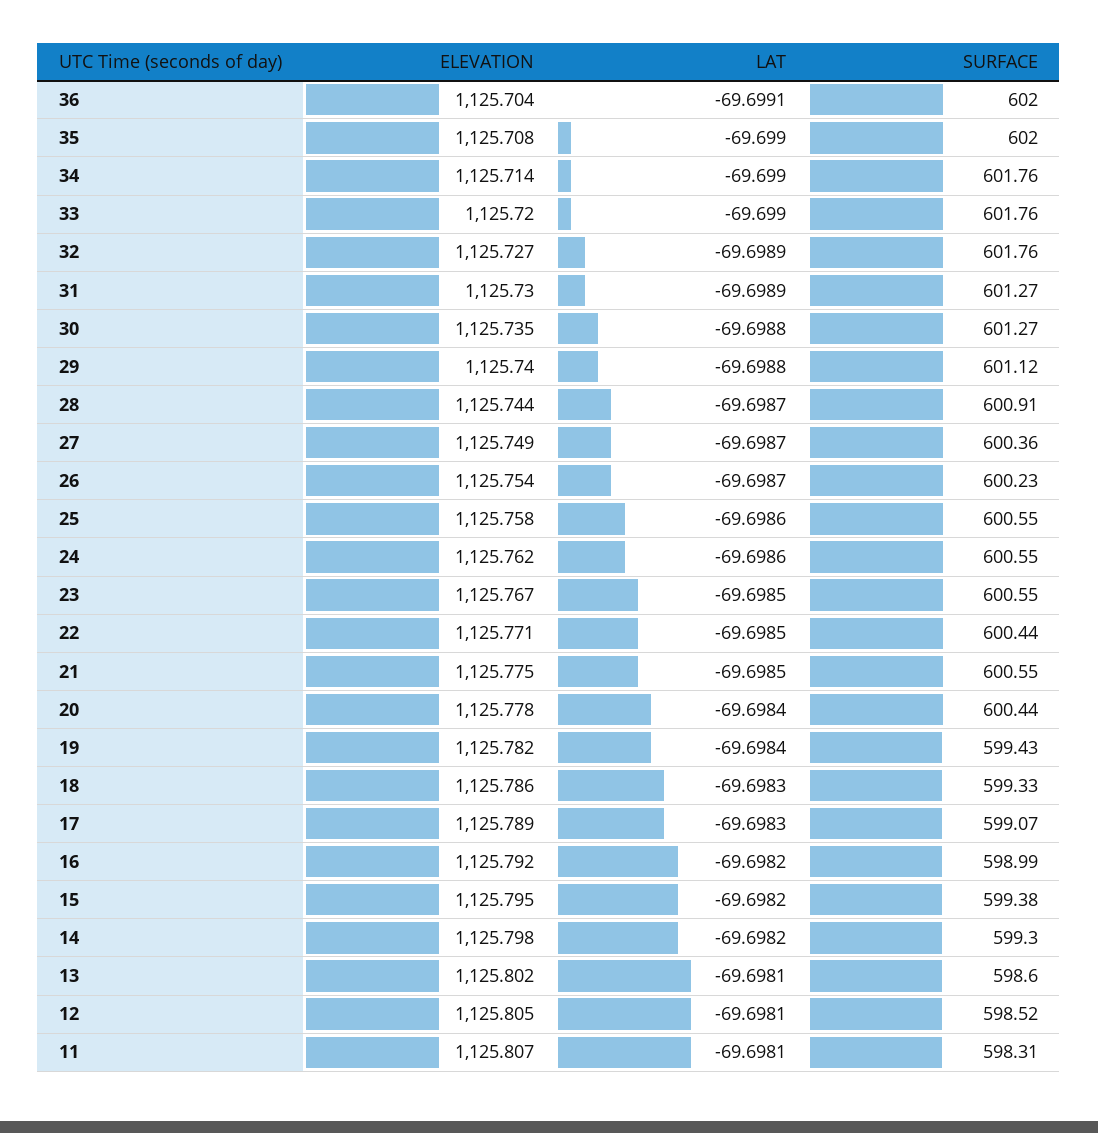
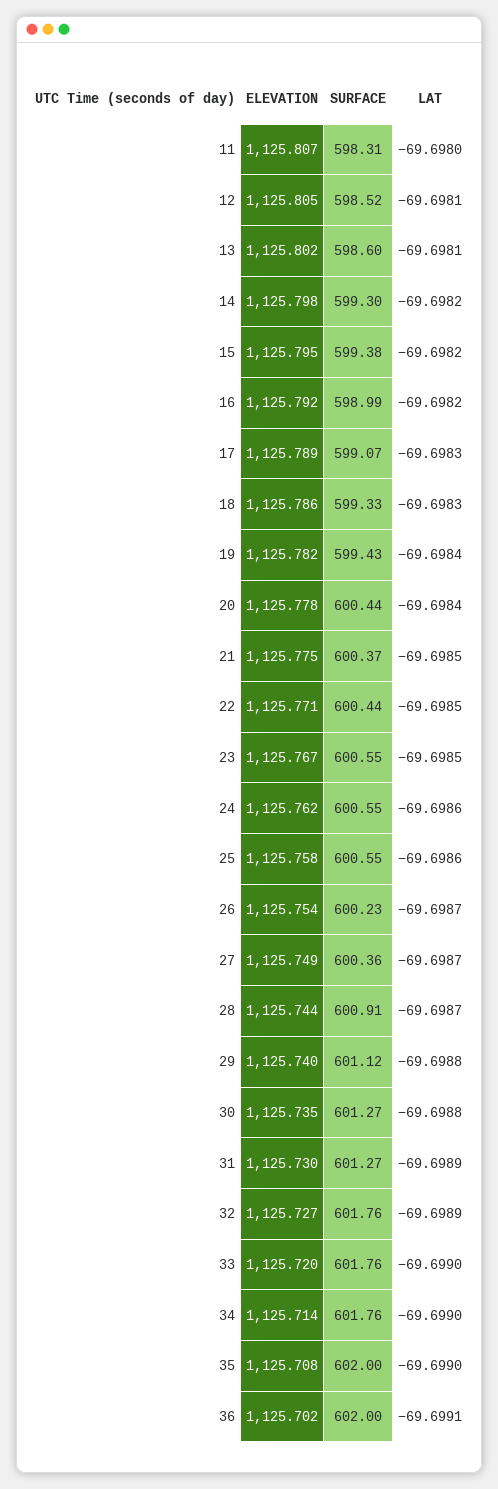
  {
    "ELEVATION": {
-     "36": 1125.704,
+     "36": 1125.702,
      "35": 1125.708,
      "34": 1125.714,
      "33": 1125.72,
      "32": 1125.727,
      "31": 1125.73,
      "30": 1125.735,
      "29": 1125.74,
      "28": 1125.744,
      "27": 1125.749,
      "26": 1125.754,
      "25": 1125.758,
      "24": 1125.762,
      "23": 1125.767,
      "22": 1125.771,
      "21": 1125.775,
      "20": 1125.778,
      "19": 1125.782,
      "18": 1125.786,
      "17": 1125.789,
      "16": 1125.792,
      "15": 1125.795,
      "14": 1125.798,
      "13": 1125.802,
      "12": 1125.805,
      "11": 1125.807
    },
    "LAT": {
      "36": -69.6991,
      "35": -69.699,
      "34": -69.699,
      "33": -69.699,
      "32": -69.6989,
      "31": -69.6989,
      "30": -69.6988,
      "29": -69.6988,
      "28": -69.6987,
      "27": -69.6987,
      "26": -69.6987,
      "25": -69.6986,
      "24": -69.6986,
      "23": -69.6985,
      "22": -69.6985,
      "21": -69.6985,
      "20": -69.6984,
      "19": -69.6984,
      "18": -69.6983,
      "17": -69.6983,
      "16": -69.6982,
      "15": -69.6982,
      "14": -69.6982,
      "13": -69.6981,
      "12": -69.6981,
-     "11": -69.6981
+     "11": -69.698
    },
    "SURFACE": {
      "36": 602,
      "35": 602,
      "34": 601.76,
      "33": 601.76,
      "32": 601.76,
      "31": 601.27,
      "30": 601.27,
      "29": 601.12,
      "28": 600.91,
      "27": 600.36,
      "26": 600.23,
      "25": 600.55,
      "24": 600.55,
      "23": 600.55,
      "22": 600.44,
-     "21": 600.55,
+     "21": 600.37,
      "20": 600.44,
      "19": 599.43,
      "18": 599.33,
      "17": 599.07,
      "16": 598.99,
      "15": 599.38,
      "14": 599.3,
      "13": 598.6,
      "12": 598.52,
      "11": 598.31
    }
  }

